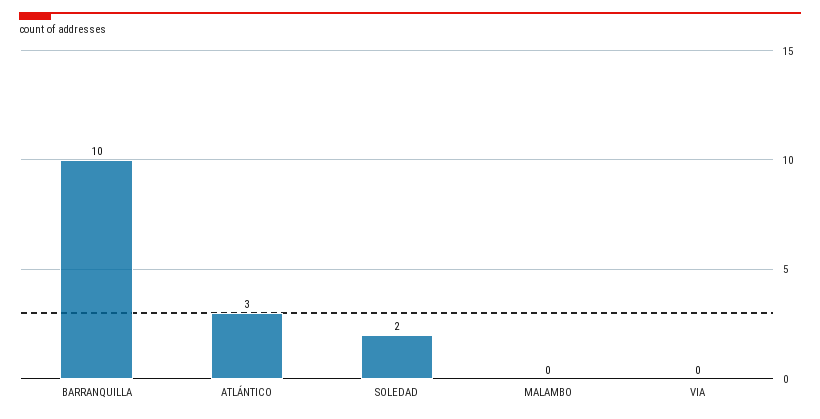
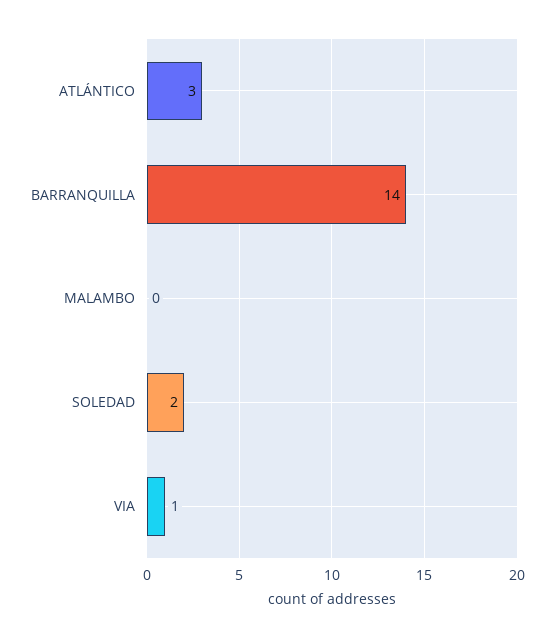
  {
-   "BARRANQUILLA": 10,
+   "BARRANQUILLA": 14,
    "ATLÁNTICO": 3,
    "SOLEDAD": 2,
    "MALAMBO": 0,
-   "VIA": 0
+   "VIA": 1
  }

